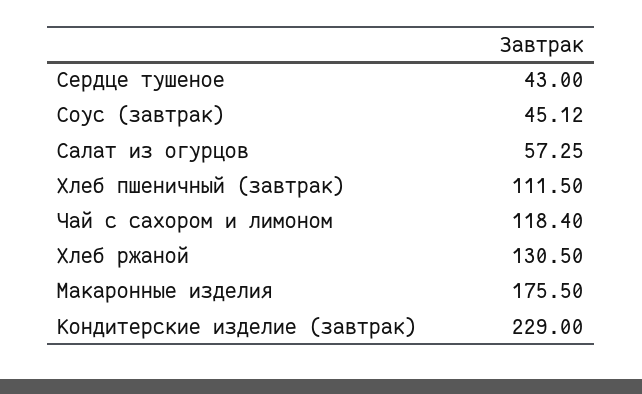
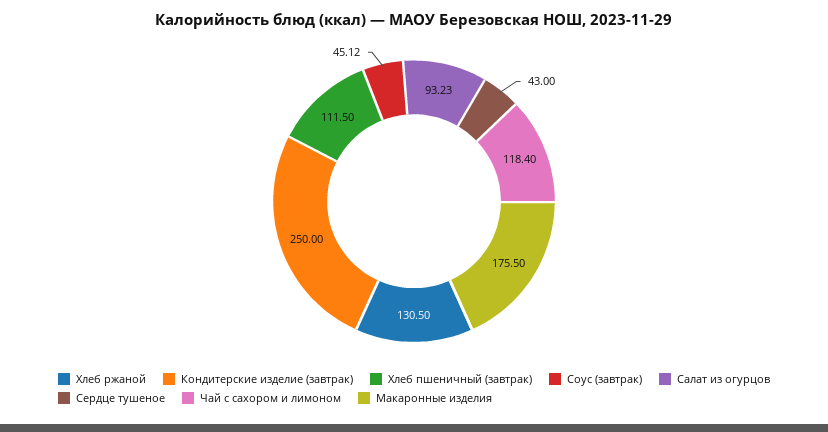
  {
    "Сердце тушеное": 43,
    "Соус (завтрак)": 45.12,
-   "Салат из огурцов": 57.25,
+   "Салат из огурцов": 93.23,
    "Хлеб пшеничный (завтрак)": 111.5,
    "Чай с сахором и лимоном": 118.4,
    "Хлеб ржаной": 130.5,
    "Макаронные изделия": 175.5,
-   "Кондитерские изделие (завтрак)": 229
+   "Кондитерские изделие (завтрак)": 250
  }

